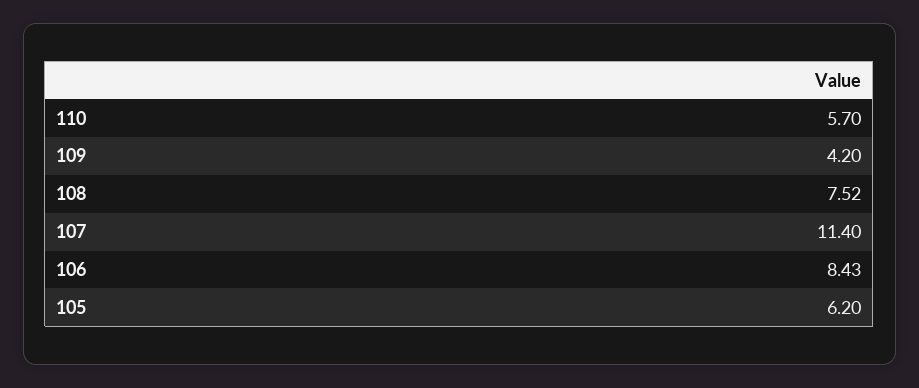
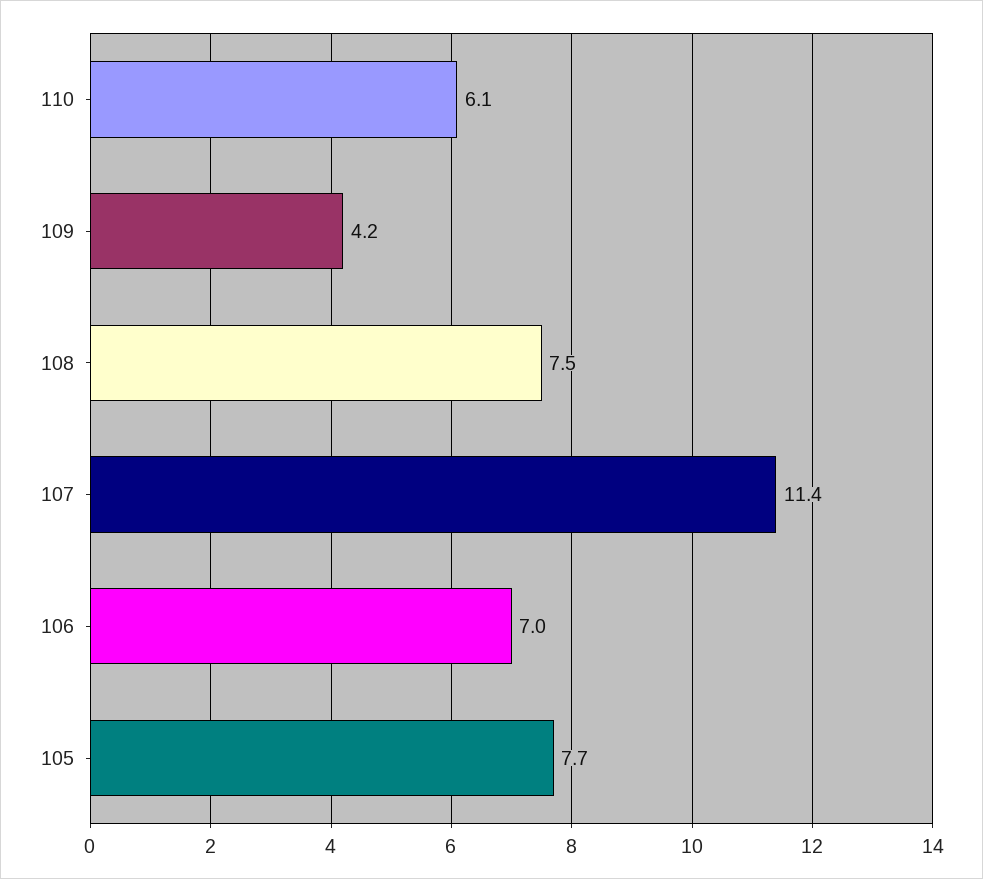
  {
-   "110": 5.7,
+   "110": 6.1,
    "109": 4.2,
    "108": 7.52,
    "107": 11.4,
-   "106": 8.43,
+   "106": 7,
-   "105": 6.2
+   "105": 7.7
  }

